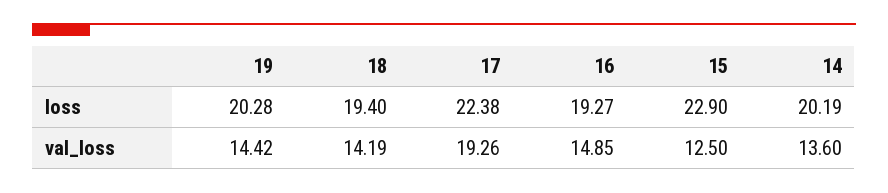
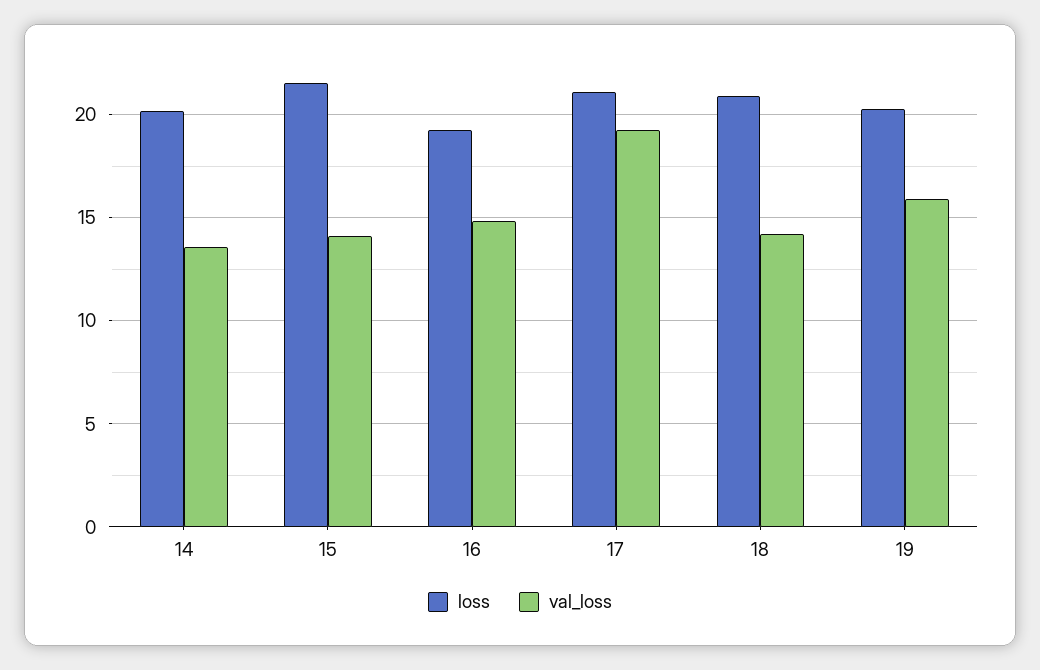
  {
    "loss": {
      "19": 20.28,
-     "18": 19.4,
+     "18": 21,
-     "17": 22.38,
+     "17": 21,
      "16": 19.27,
-     "15": 22.9,
+     "15": 21.5,
      "14": 20.19
    },
    "val_loss": {
-     "19": 14.42,
+     "19": 16,
      "18": 14.19,
      "17": 19.26,
      "16": 14.85,
-     "15": 12.5,
+     "15": 14,
      "14": 13.6
    }
  }

